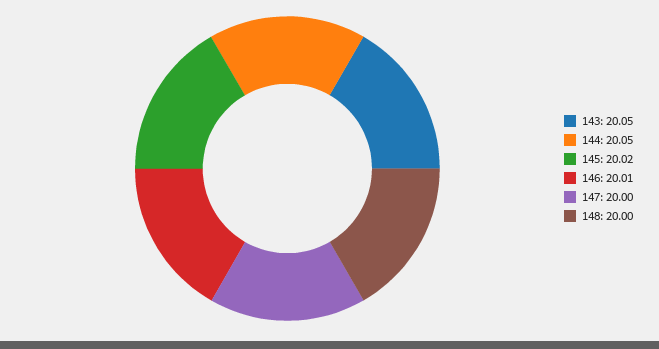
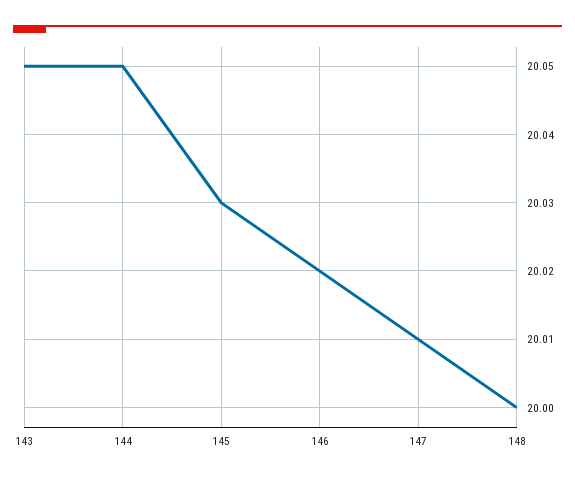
  {
    "143": 20.05,
    "144": 20.05,
-   "145": 20.02,
+   "145": 20.03,
-   "146": 20.01,
+   "146": 20.02,
-   "147": 20,
+   "147": 20.01,
    "148": 20
  }

